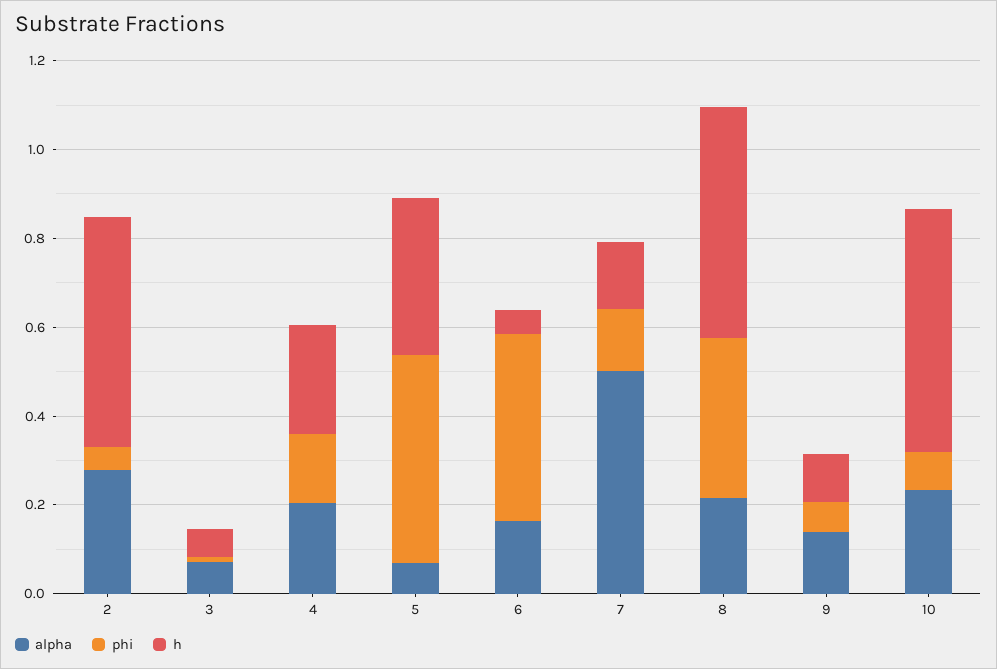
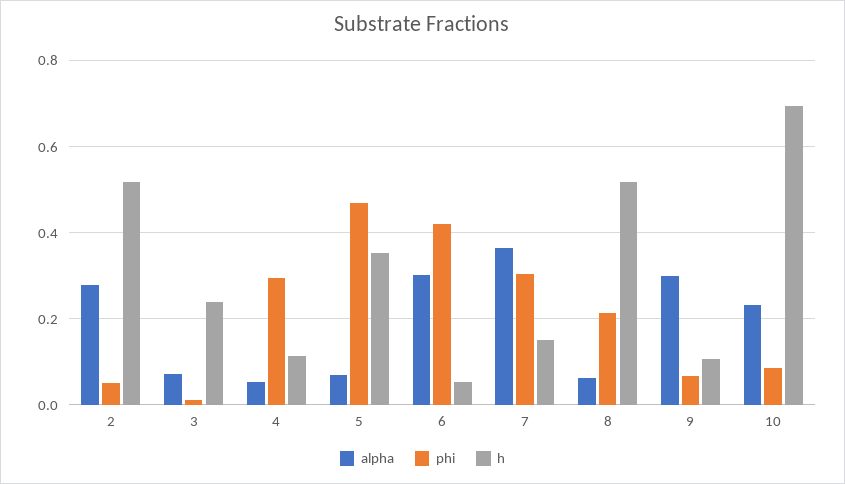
  {
    "alpha": {
      "2": 0.28,
      "3": 0.08,
-     "4": 0.2,
+     "4": 0.06,
      "5": 0.06,
-     "6": 0.15,
+     "6": 0.3,
-     "7": 0.5,
+     "7": 0.36,
-     "8": 0.2,
+     "8": 0.06,
-     "9": 0.15,
+     "9": 0.3,
      "10": 0.24
    },
    "phi": {
      "2": 0.06,
      "3": 0.02,
-     "4": 0.15,
+     "4": 0.3,
      "5": 0.46,
      "6": 0.42,
-     "7": 0.15,
+     "7": 0.3,
-     "8": 0.35,
+     "8": 0.22,
      "9": 0.06,
      "10": 0.08
    },
    "h": {
      "2": 0.52,
-     "3": 0.05,
+     "3": 0.24,
-     "4": 0.25,
+     "4": 0.12,
      "5": 0.36,
      "6": 0.06,
      "7": 0.16,
      "8": 0.52,
      "9": 0.1,
-     "10": 0.55
+     "10": 0.7
    }
  }

